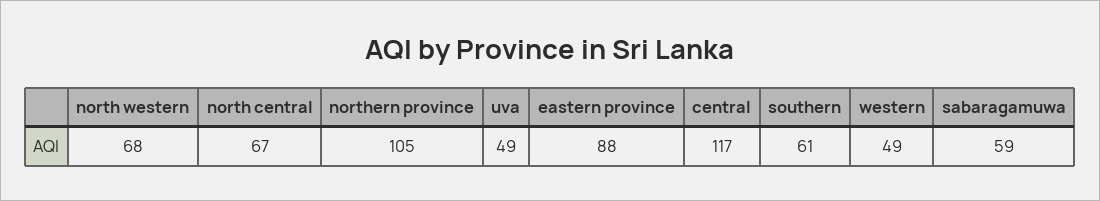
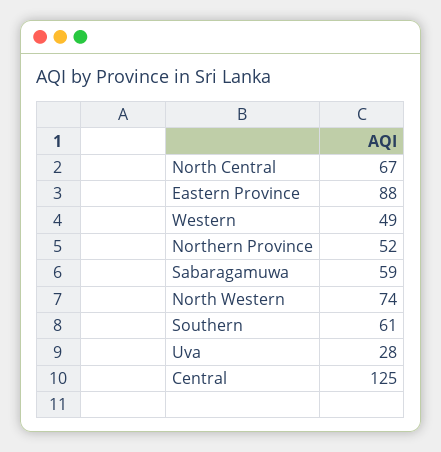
  {
-   "north western": 68,
+   "north western": 74,
    "north central": 67,
-   "northern province": 105,
+   "northern province": 52,
-   "uva": 49,
+   "uva": 28,
    "eastern province": 88,
-   "central": 117,
+   "central": 125,
    "southern": 61,
    "western": 49,
    "sabaragamuwa": 59
  }

